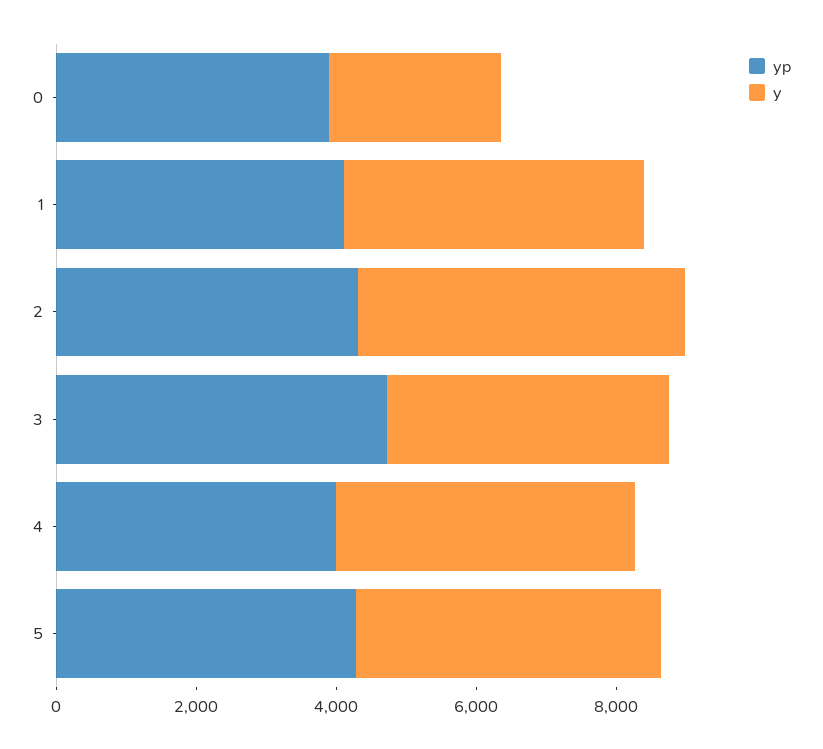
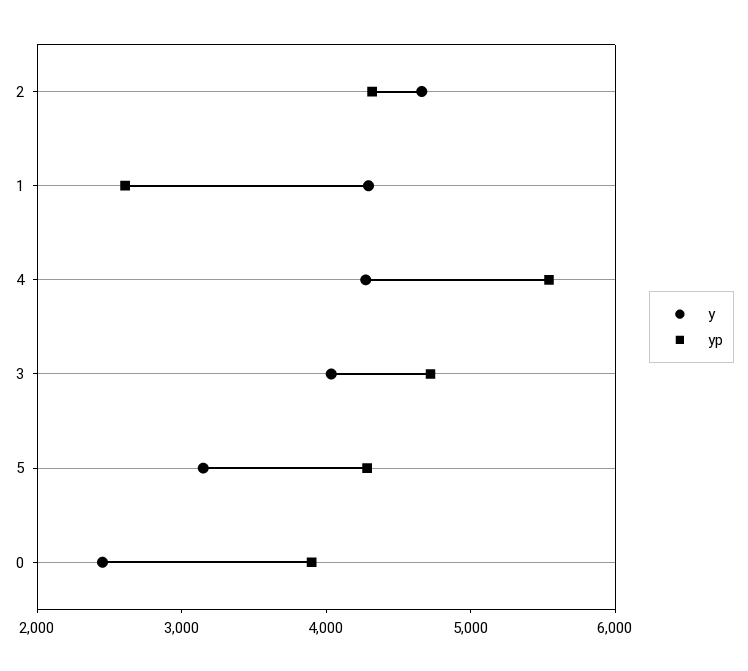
  {
    "yp": {
      "0": 3800,
-     "1": 4000,
+     "1": 2600,
      "2": 4400,
      "3": 4800,
-     "4": 4000,
+     "4": 5600,
      "5": 4200
    },
    "y": {
      "0": 2400,
      "1": 4200,
      "2": 4600,
      "3": 4000,
      "4": 4200,
-     "5": 4500
+     "5": 3200
    }
  }

